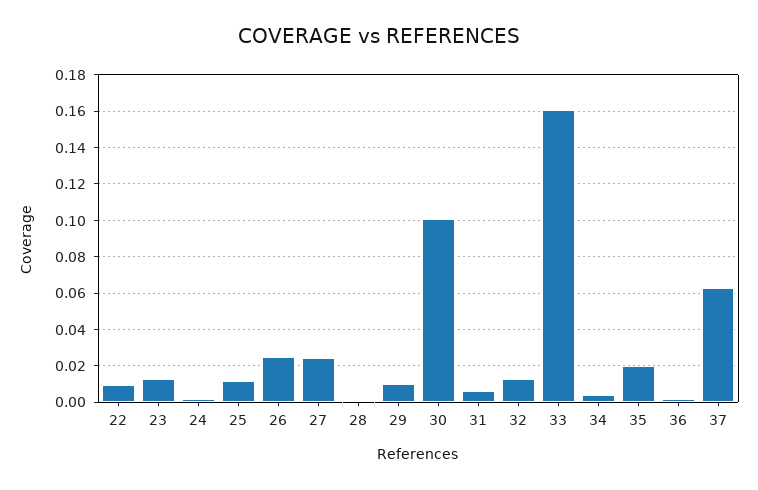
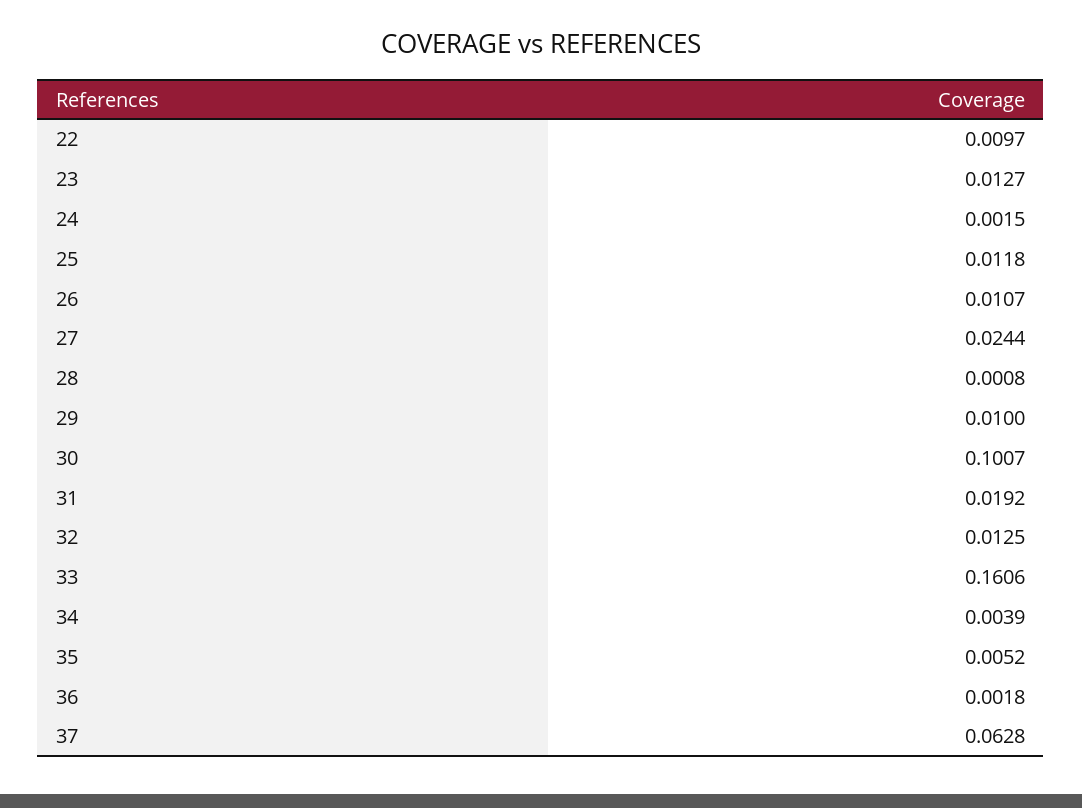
  {
    "22": 0.0097,
    "23": 0.0127,
    "24": 0.0015,
    "25": 0.0118,
-   "26": 0.025,
+   "26": 0.0107,
    "27": 0.0244,
    "28": 0.0008,
    "29": 0.01,
    "30": 0.1007,
-   "31": 0.005,
+   "31": 0.0192,
    "32": 0.0125,
    "33": 0.1606,
    "34": 0.0039,
-   "35": 0.02,
+   "35": 0.0052,
    "36": 0.0018,
    "37": 0.0628
  }

